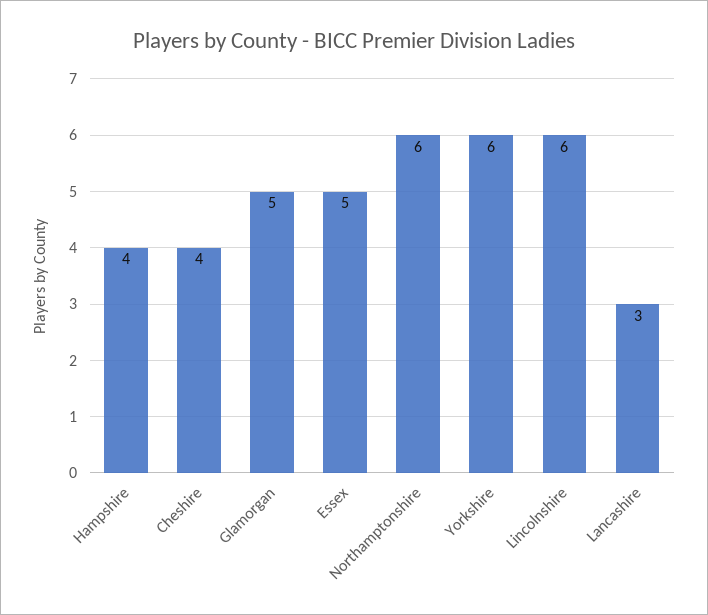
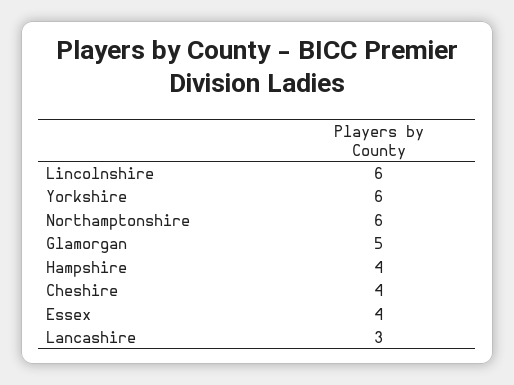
  {
    "Hampshire": 4,
    "Cheshire": 4,
    "Glamorgan": 5,
-   "Essex": 5,
+   "Essex": 4,
    "Northamptonshire": 6,
    "Yorkshire": 6,
    "Lincolnshire": 6,
    "Lancashire": 3
  }

